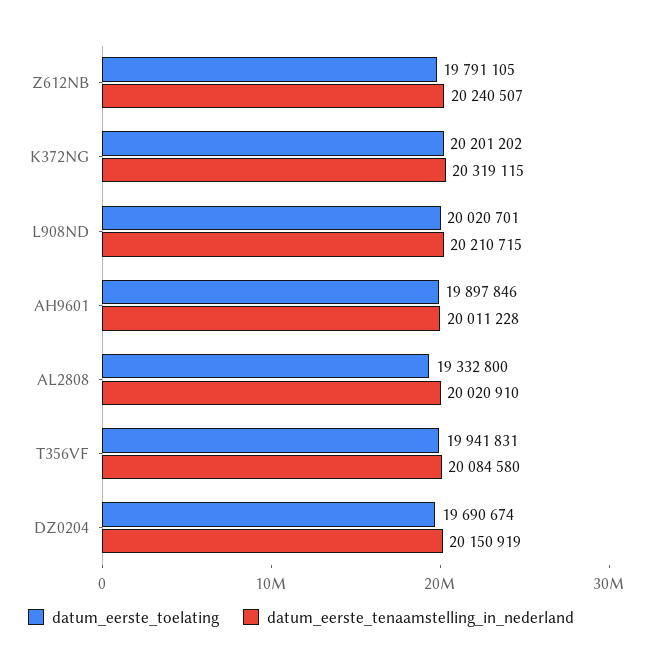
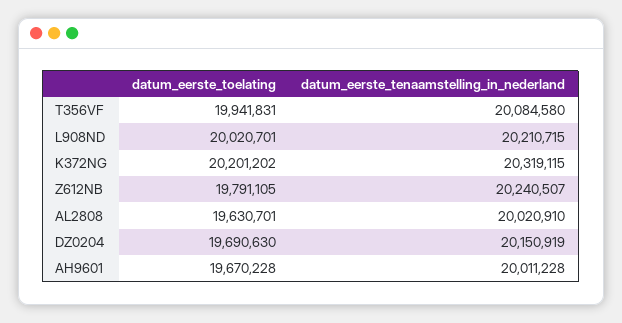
  {
    "datum_eerste_toelating": {
      "Z612NB": 19791105,
      "K372NG": 20201202,
      "L908ND": 20020701,
-     "AH9601": 19897846,
+     "AH9601": 19670228,
-     "AL2808": 19332800,
+     "AL2808": 19630701,
      "T356VF": 19941831,
-     "DZ0204": 19690674
+     "DZ0204": 19690630
    },
    "datum_eerste_tenaamstelling_in_nederland": {
      "Z612NB": 20240507,
      "K372NG": 20319115,
      "L908ND": 20210715,
      "AH9601": 20011228,
      "AL2808": 20020910,
      "T356VF": 20084580,
      "DZ0204": 20150919
    }
  }

